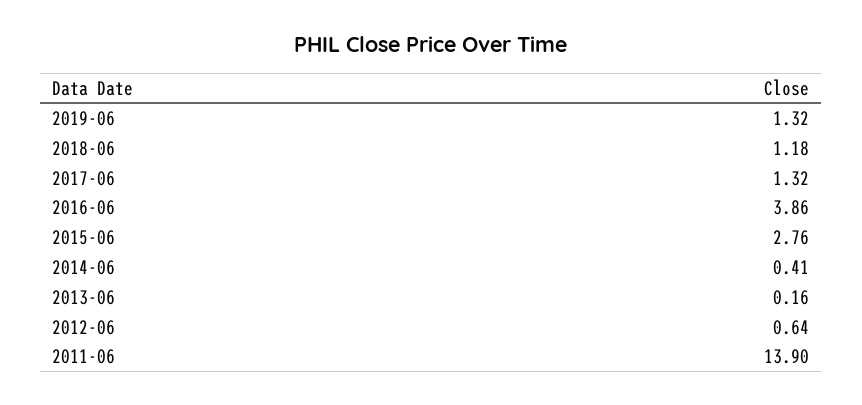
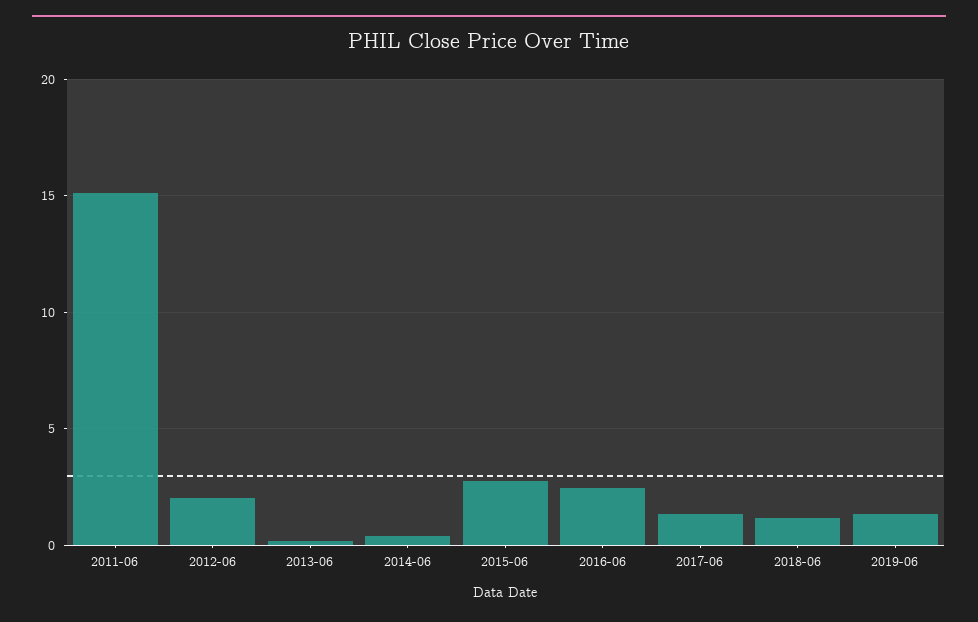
  {
    "2019-06": 1.32,
    "2018-06": 1.18,
    "2017-06": 1.32,
-   "2016-06": 3.86,
+   "2016-06": 2.5,
    "2015-06": 2.76,
    "2014-06": 0.41,
    "2013-06": 0.16,
-   "2012-06": 0.64,
+   "2012-06": 2,
-   "2011-06": 13.9
+   "2011-06": 15
  }

